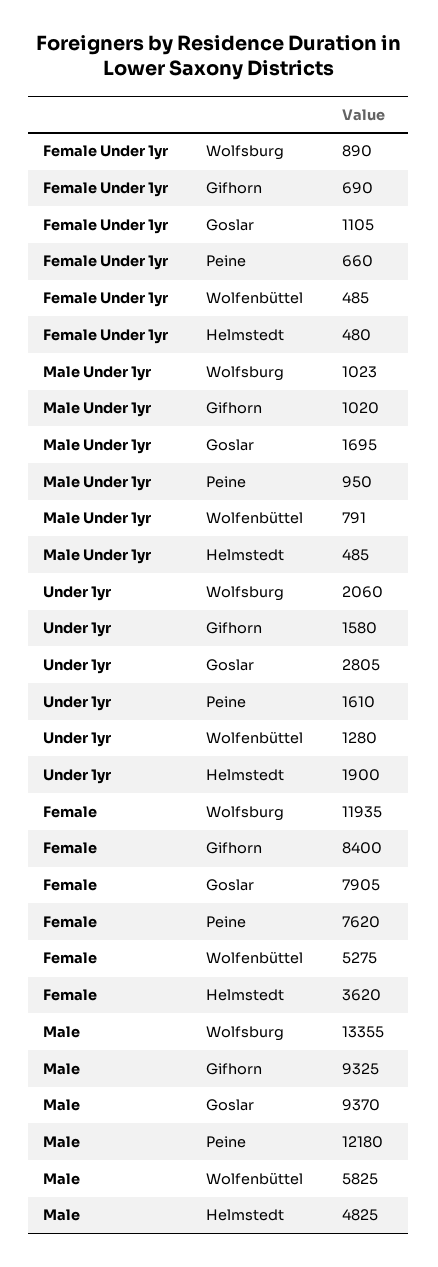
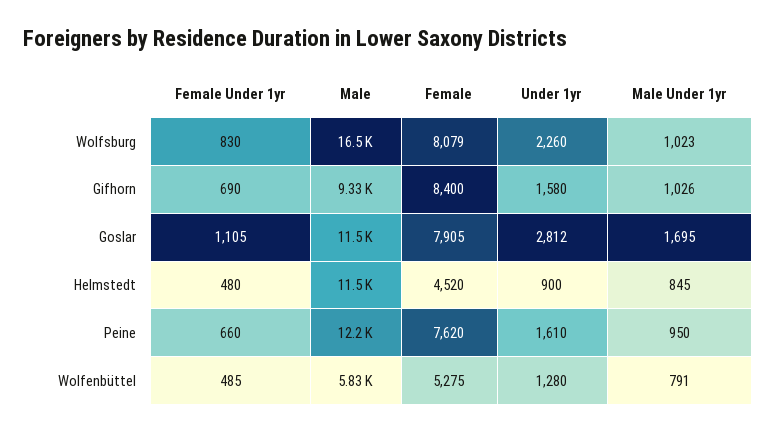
  {
    "Female Under 1yr": {
-     "Wolfsburg": 890,
+     "Wolfsburg": 830,
      "Gifhorn": 690,
      "Goslar": 1105,
      "Peine": 660,
      "Wolfenbüttel": 485,
      "Helmstedt": 480
    },
    "Male Under 1yr": {
      "Wolfsburg": 1023,
-     "Gifhorn": 1020,
+     "Gifhorn": 1026,
      "Goslar": 1695,
      "Peine": 950,
      "Wolfenbüttel": 791,
-     "Helmstedt": 485
+     "Helmstedt": 845
    },
    "Under 1yr": {
-     "Wolfsburg": 2060,
+     "Wolfsburg": 2260,
      "Gifhorn": 1580,
-     "Goslar": 2805,
+     "Goslar": 2812,
      "Peine": 1610,
      "Wolfenbüttel": 1280,
-     "Helmstedt": 1900
+     "Helmstedt": 900
    },
    "Female": {
-     "Wolfsburg": 11935,
+     "Wolfsburg": 8079,
      "Gifhorn": 8400,
      "Goslar": 7905,
      "Peine": 7620,
      "Wolfenbüttel": 5275,
-     "Helmstedt": 3620
+     "Helmstedt": 4520
    },
    "Male": {
-     "Wolfsburg": 13355,
+     "Wolfsburg": 16500,
      "Gifhorn": 9325,
-     "Goslar": 9370,
+     "Goslar": 11500,
      "Peine": 12180,
      "Wolfenbüttel": 5825,
-     "Helmstedt": 4825
+     "Helmstedt": 11500
    }
  }

